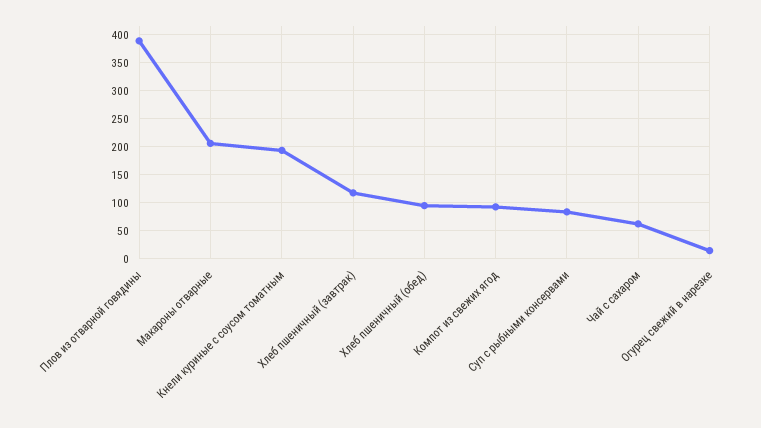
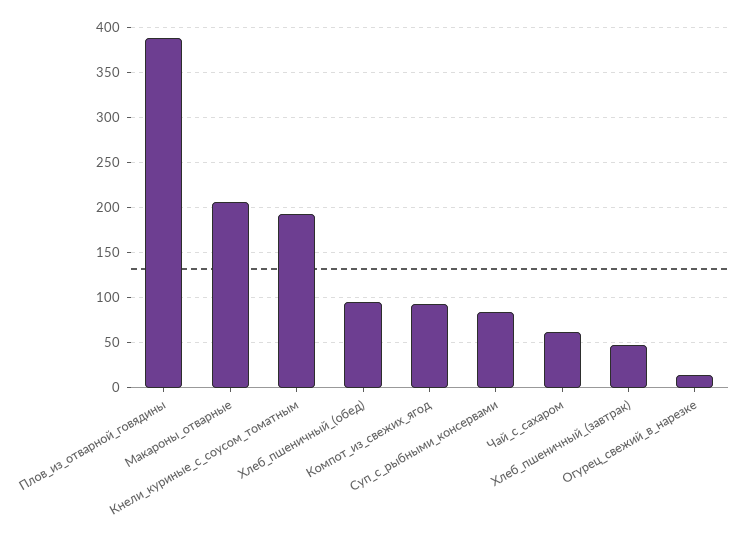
  {
    "Плов из отварной говядины": 390,
    "Макароны отварные": 210,
    "Кнели куриные с соусом томатным": 190,
-   "Хлеб пшеничный (завтрак)": 125,
+   "Хлеб пшеничный (завтрак)": 50,
    "Хлеб пшеничный (обед)": 90,
    "Компот из свежих ягод": 90,
    "Суп с рыбными консервами": 80,
    "Чай с сахаром": 60,
    "Огурец свежий в нарезке": 10
  }

